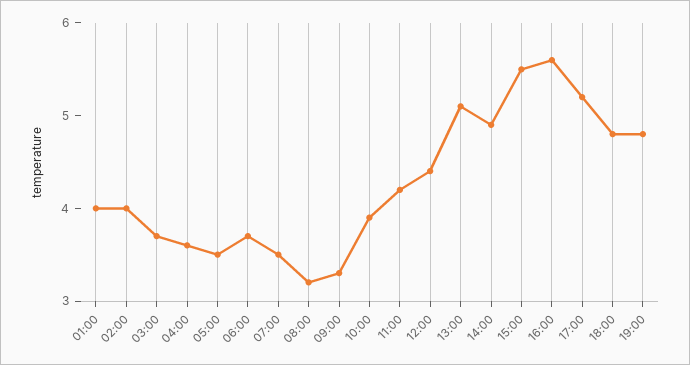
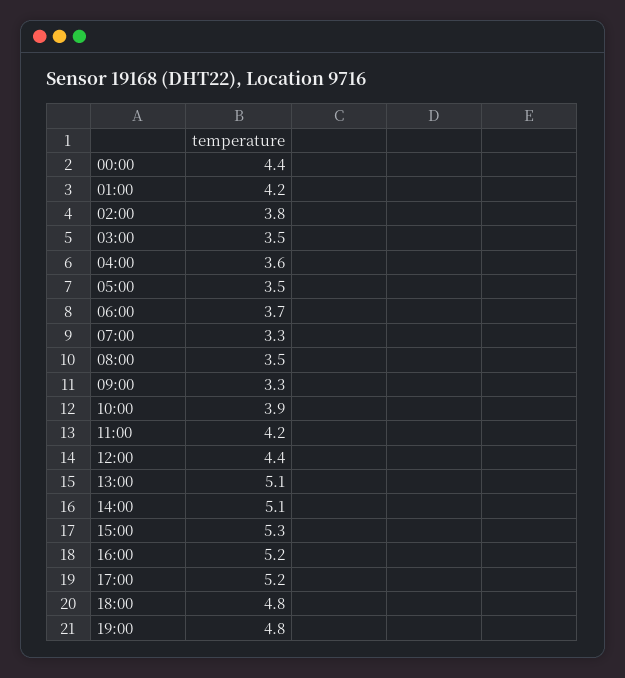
  {
-   "01:00": 4,
+   "01:00": 4.2,
-   "02:00": 4,
+   "02:00": 3.8,
-   "03:00": 3.7,
+   "03:00": 3.5,
    "04:00": 3.6,
    "05:00": 3.5,
    "06:00": 3.7,
-   "07:00": 3.5,
+   "07:00": 3.3,
-   "08:00": 3.2,
+   "08:00": 3.5,
    "09:00": 3.3,
    "10:00": 3.9,
    "11:00": 4.2,
    "12:00": 4.4,
    "13:00": 5.1,
-   "14:00": 4.9,
+   "14:00": 5.1,
-   "15:00": 5.5,
+   "15:00": 5.3,
-   "16:00": 5.6,
+   "16:00": 5.2,
    "17:00": 5.2,
    "18:00": 4.8,
-   "19:00": 4.8
+   "19:00": 4.8,
+   "00:00": 4.4
  }

